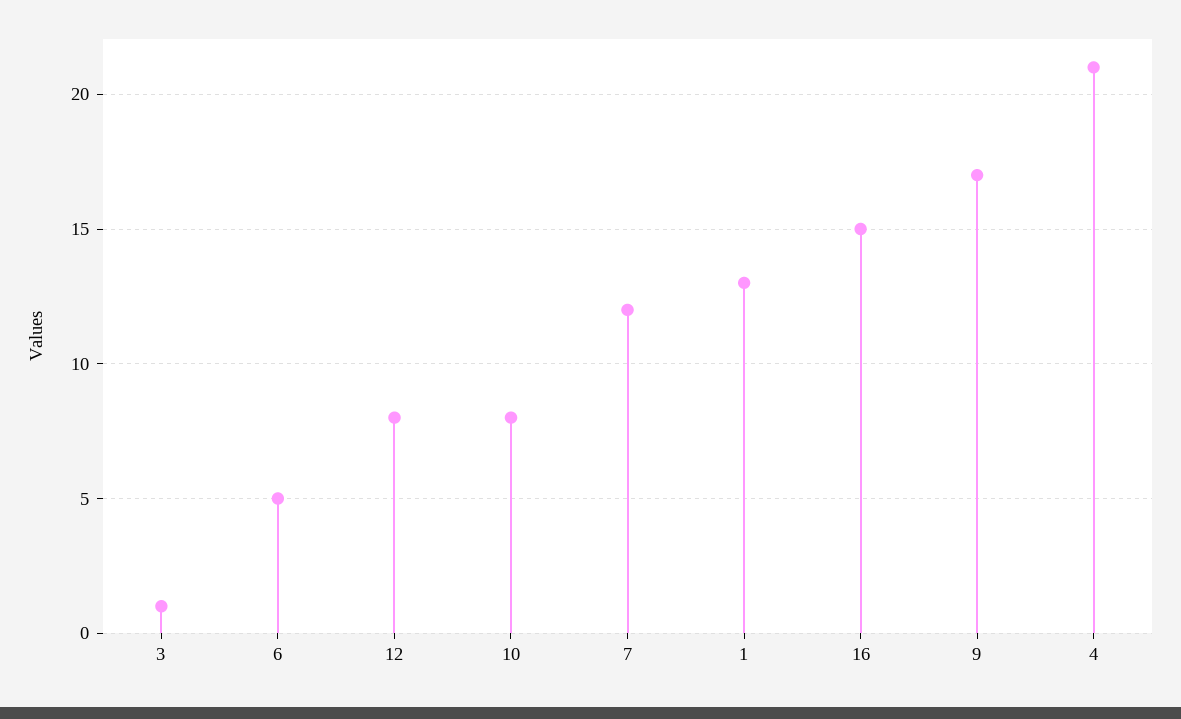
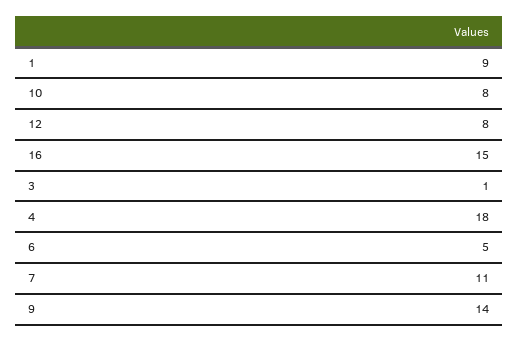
  {
    "3": 1,
    "6": 5,
    "12": 8,
    "10": 8,
-   "7": 12,
+   "7": 11,
-   "1": 13,
+   "1": 9,
    "16": 15,
-   "9": 17,
+   "9": 14,
-   "4": 21
+   "4": 18
  }

